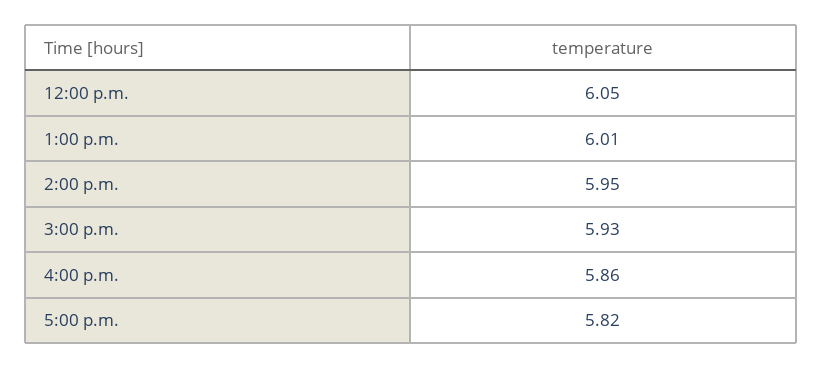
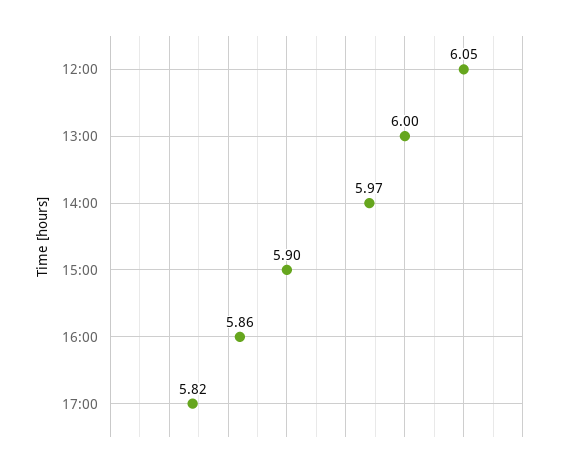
  {
    "12:00 p.m.": 6.05,
-   "1:00 p.m.": 6.01,
+   "1:00 p.m.": 6,
-   "2:00 p.m.": 5.95,
+   "2:00 p.m.": 5.97,
-   "3:00 p.m.": 5.93,
+   "3:00 p.m.": 5.9,
    "4:00 p.m.": 5.86,
    "5:00 p.m.": 5.82
  }

